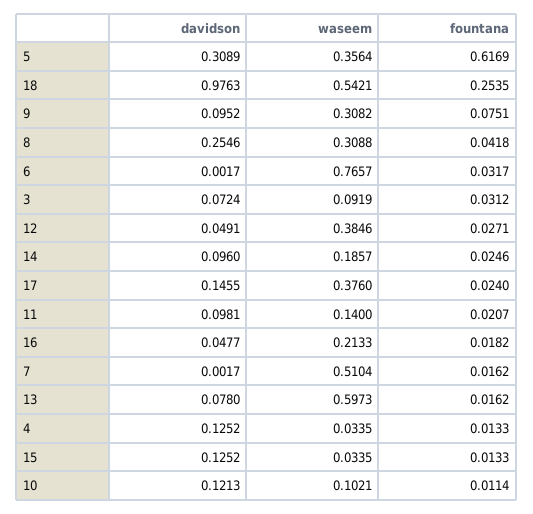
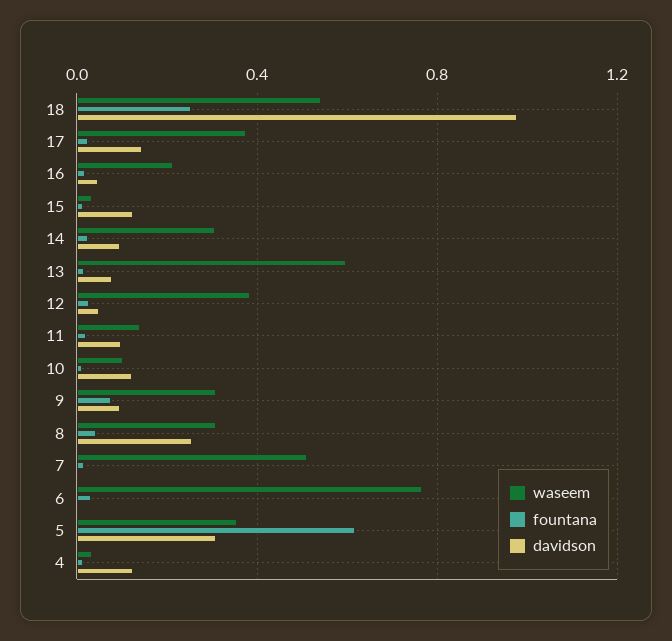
  {
    "davidson": {
      "5": 0.3089,
      "18": 0.9763,
      "9": 0.0952,
      "8": 0.2546,
      "6": 0.0017,
-     "3": 0.0724,
      "12": 0.0491,
      "14": 0.096,
      "17": 0.1455,
      "11": 0.0981,
      "16": 0.0477,
      "7": 0.0017,
      "13": 0.078,
      "4": 0.1252,
      "15": 0.1252,
      "10": 0.1213
    },
    "waseem": {
      "5": 0.3564,
      "18": 0.5421,
      "9": 0.3082,
      "8": 0.3088,
      "6": 0.7657,
-     "3": 0.0919,
      "12": 0.3846,
-     "14": 0.1857,
+     "14": 0.3,
      "17": 0.376,
      "11": 0.14,
      "16": 0.2133,
      "7": 0.5104,
      "13": 0.5973,
      "4": 0.0335,
      "15": 0.0335,
      "10": 0.1021
    },
    "fountana": {
      "5": 0.6169,
      "18": 0.2535,
      "9": 0.0751,
      "8": 0.0418,
      "6": 0.0317,
-     "3": 0.0312,
      "12": 0.0271,
      "14": 0.0246,
      "17": 0.024,
      "11": 0.0207,
      "16": 0.0182,
      "7": 0.0162,
      "13": 0.0162,
      "4": 0.0133,
      "15": 0.0133,
      "10": 0.0114
    }
  }

